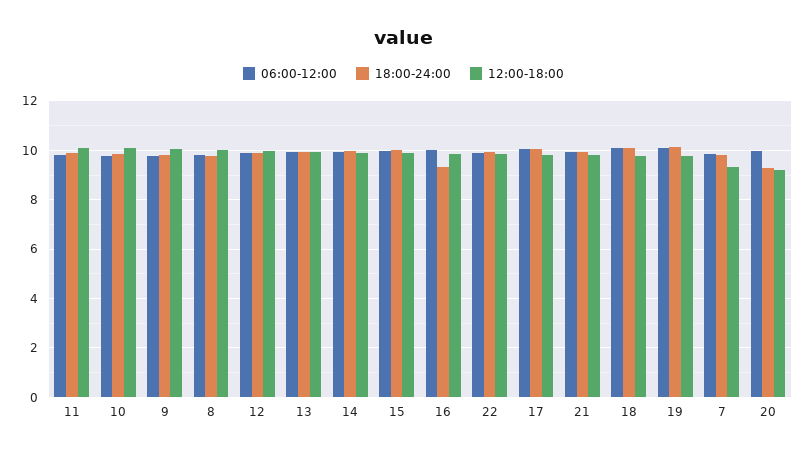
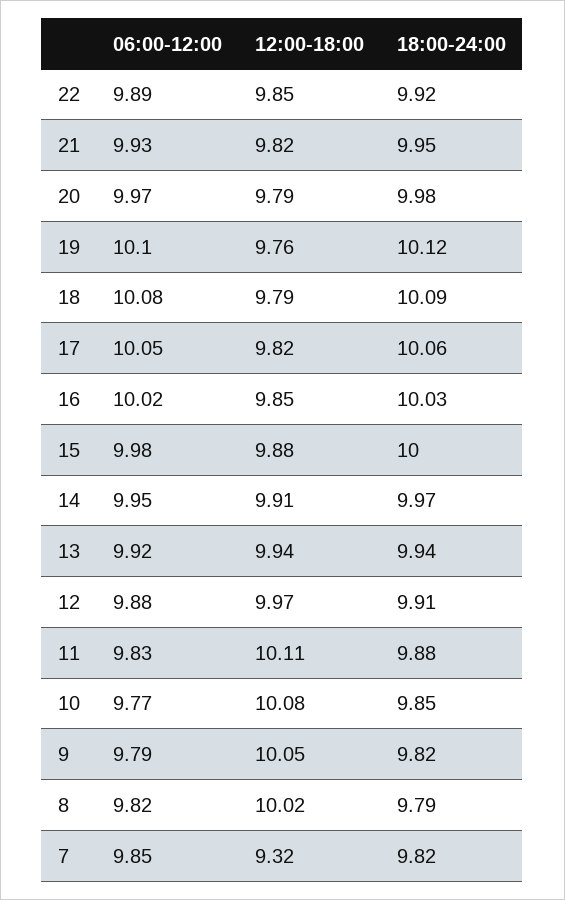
  {
    "06:00-12:00": {
      "11": 9.83,
      "10": 9.77,
      "9": 9.79,
      "8": 9.82,
      "12": 9.88,
      "13": 9.92,
      "14": 9.95,
      "15": 9.98,
      "16": 10.02,
      "22": 9.89,
      "17": 10.05,
      "21": 9.93,
      "18": 10.08,
      "19": 10.1,
      "7": 9.85,
      "20": 9.97
    },
    "18:00-24:00": {
      "11": 9.88,
      "10": 9.85,
      "9": 9.82,
      "8": 9.79,
      "12": 9.91,
      "13": 9.94,
      "14": 9.97,
      "15": 10,
-     "16": 9.25,
+     "16": 10.03,
      "22": 9.92,
      "17": 10.06,
      "21": 9.95,
      "18": 10.09,
      "19": 10.12,
      "7": 9.82,
-     "20": 9.25
+     "20": 9.98
    },
    "12:00-18:00": {
      "11": 10.11,
      "10": 10.08,
      "9": 10.05,
      "8": 10.02,
      "12": 9.97,
      "13": 9.94,
      "14": 9.91,
      "15": 9.88,
      "16": 9.85,
      "22": 9.85,
      "17": 9.82,
      "21": 9.82,
      "18": 9.79,
      "19": 9.76,
      "7": 9.32,
-     "20": 9.25
+     "20": 9.79
    }
  }

